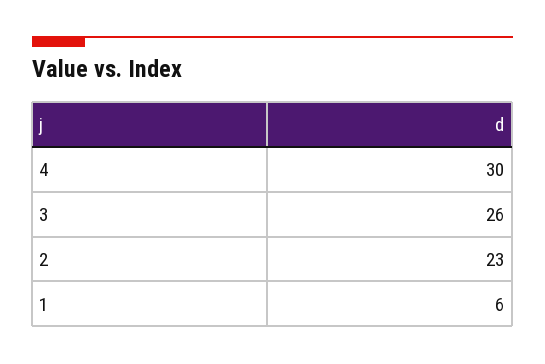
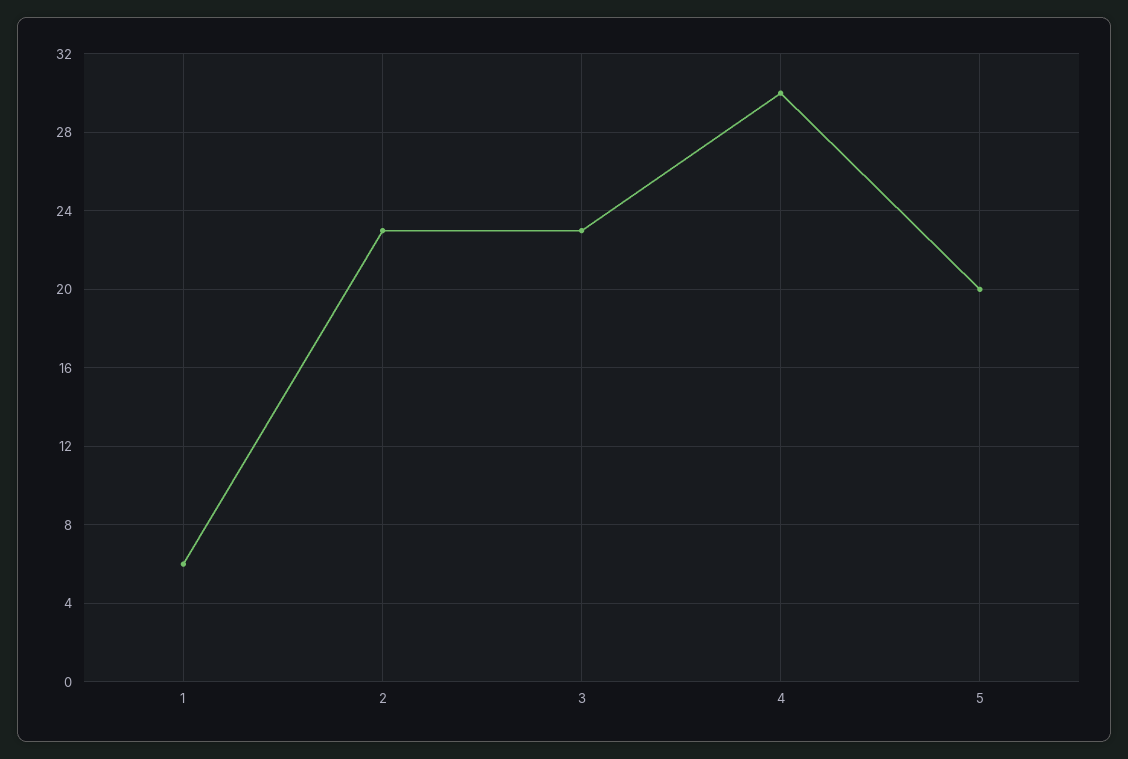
  {
    "4": 30,
-   "3": 26,
+   "3": 23,
    "2": 23,
-   "1": 6
+   "1": 6,
+   "5": 20
  }

